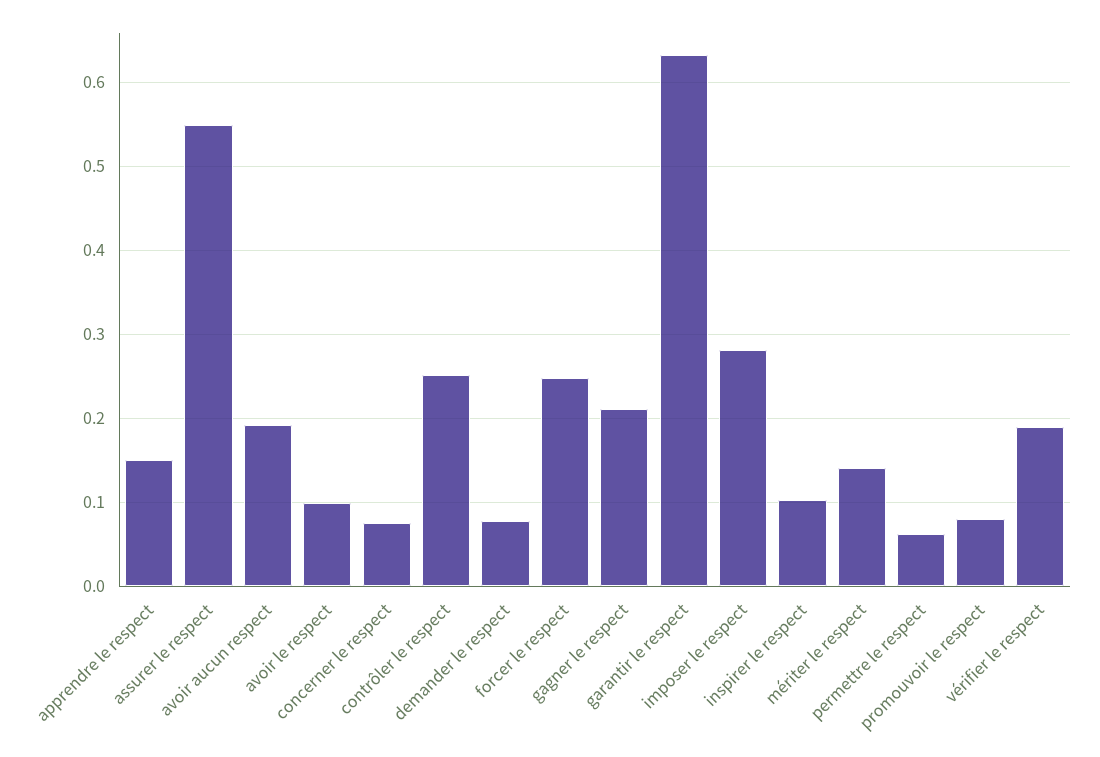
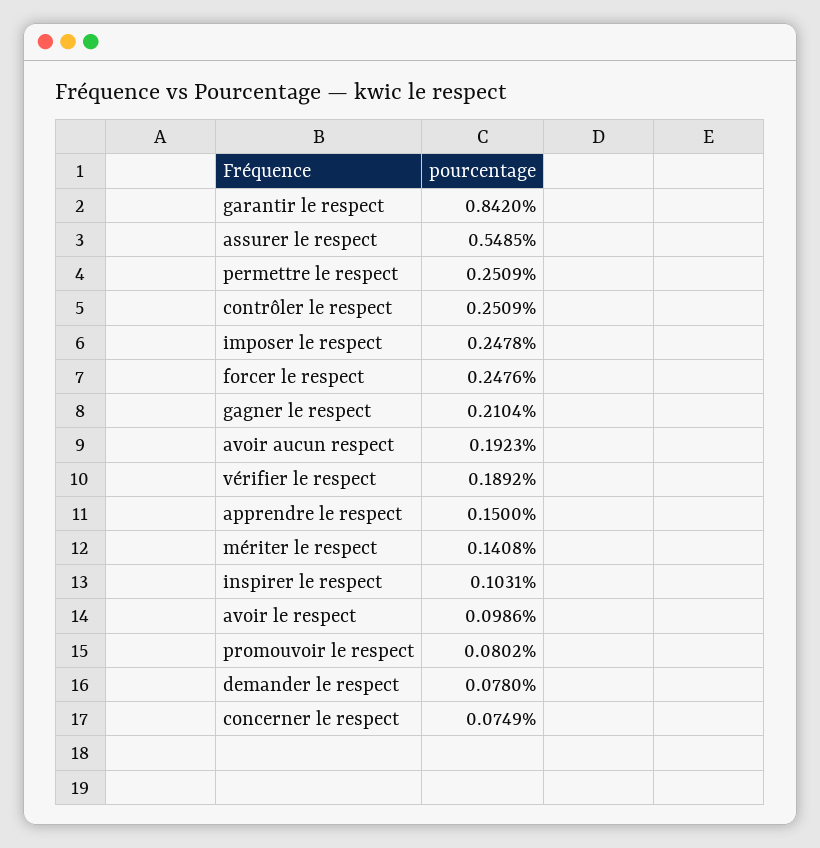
  {
    "apprendre le respect": 0.15,
    "assurer le respect": 0.5485,
    "avoir aucun respect": 0.1923,
    "avoir le respect": 0.0986,
    "concerner le respect": 0.0749,
    "contrôler le respect": 0.2509,
    "demander le respect": 0.078,
    "forcer le respect": 0.2476,
    "gagner le respect": 0.2104,
-   "garantir le respect": 0.63,
+   "garantir le respect": 0.842,
-   "imposer le respect": 0.28,
+   "imposer le respect": 0.2478,
    "inspirer le respect": 0.1031,
    "mériter le respect": 0.1408,
-   "permettre le respect": 0.06,
+   "permettre le respect": 0.2509,
    "promouvoir le respect": 0.0802,
    "vérifier le respect": 0.1892
  }

